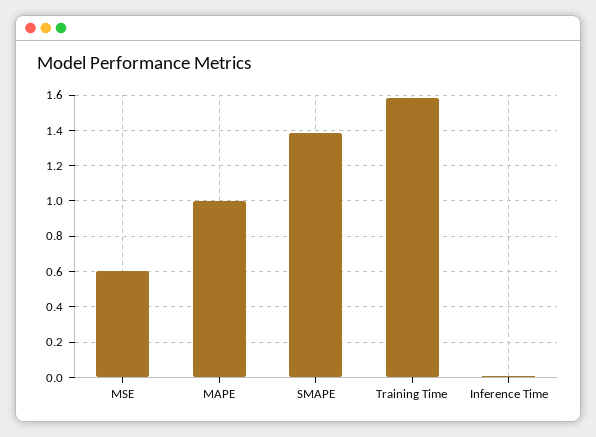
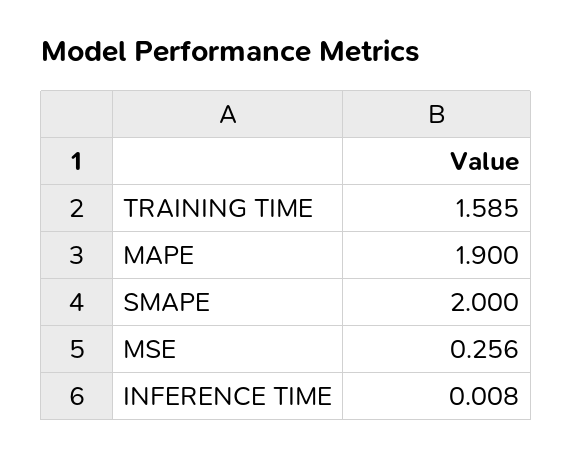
  {
-   "MSE": 0.6,
+   "MSE": 0.256,
-   "MAPE": 1,
+   "MAPE": 1.9,
-   "SMAPE": 1.4,
+   "SMAPE": 2,
    "Training Time": 1.585,
    "Inference Time": 0.008
  }

